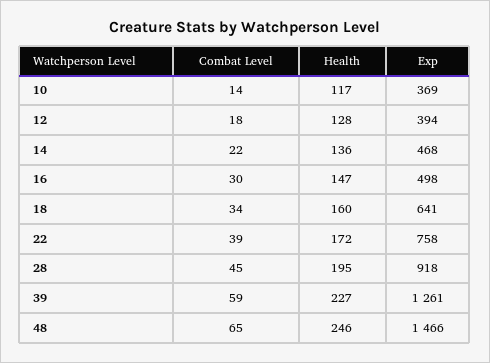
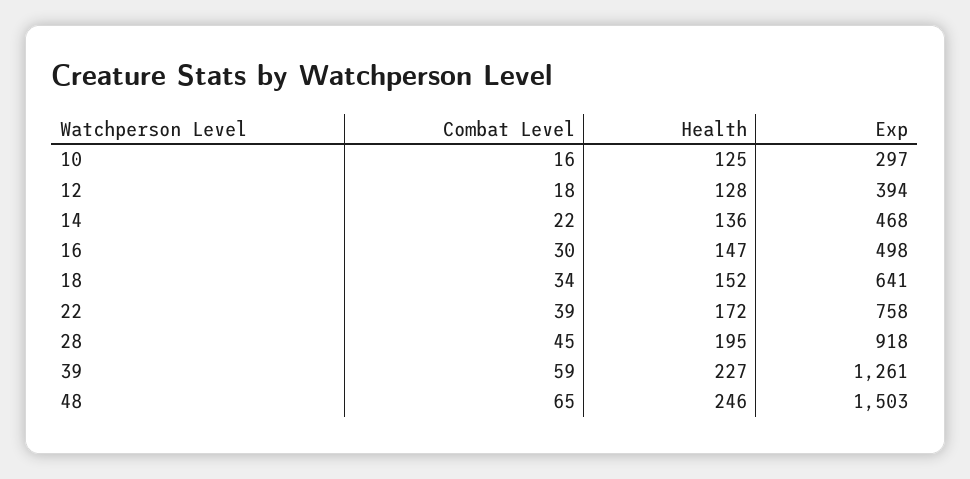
  {
    "Combat Level": {
-     "10": 14,
+     "10": 16,
      "12": 18,
      "14": 22,
      "16": 30,
      "18": 34,
      "22": 39,
      "28": 45,
      "39": 59,
      "48": 65
    },
    "Health": {
-     "10": 117,
+     "10": 125,
      "12": 128,
      "14": 136,
      "16": 147,
-     "18": 160,
+     "18": 152,
      "22": 172,
      "28": 195,
      "39": 227,
      "48": 246
    },
    "Exp": {
-     "10": 369,
+     "10": 297,
      "12": 394,
      "14": 468,
      "16": 498,
      "18": 641,
      "22": 758,
      "28": 918,
      "39": 1261,
-     "48": 1466
+     "48": 1503
    }
  }

